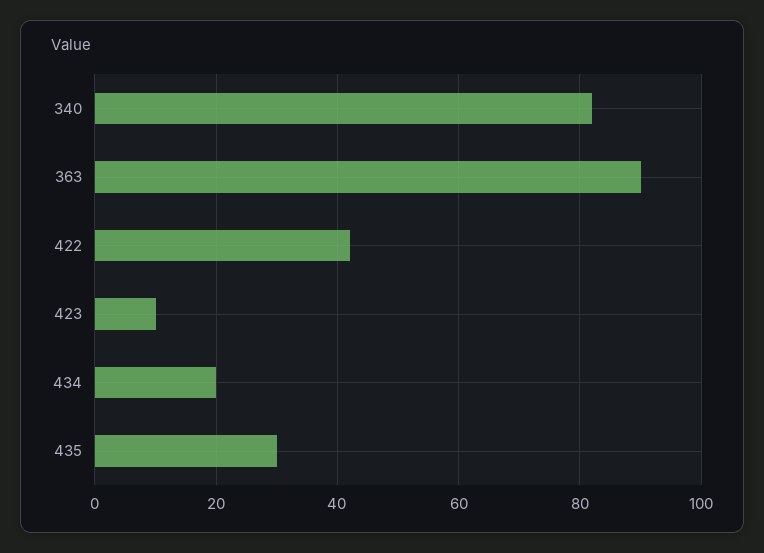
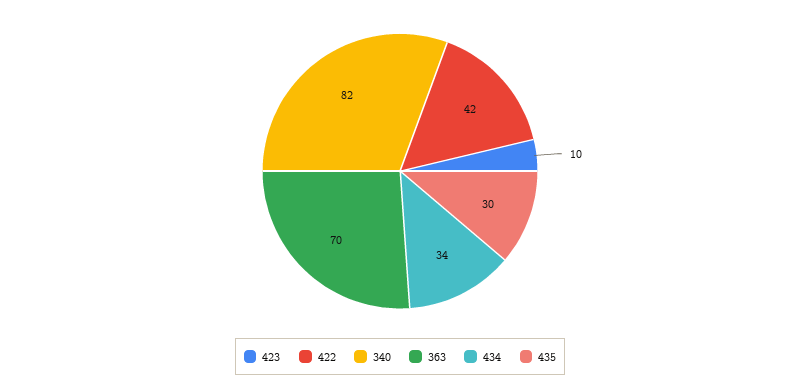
  {
    "340": 82,
-   "363": 90,
+   "363": 70,
    "422": 42,
    "423": 10,
-   "434": 20,
+   "434": 34,
    "435": 30
  }

